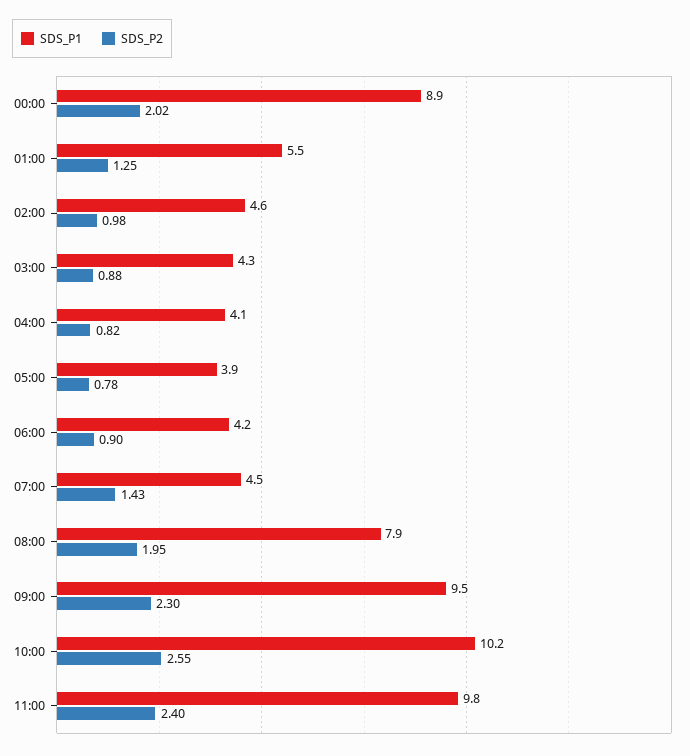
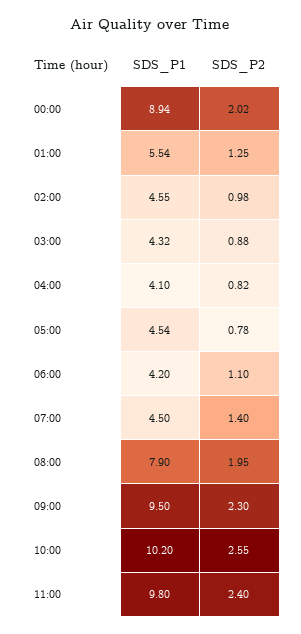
  {
    "SDS_P1": {
      "00:00": 8.94,
      "01:00": 5.54,
      "02:00": 4.55,
      "03:00": 4.32,
      "04:00": 4.1,
-     "05:00": 3.9,
+     "05:00": 4.54,
      "06:00": 4.2,
      "07:00": 4.5,
      "08:00": 7.9,
      "09:00": 9.5,
      "10:00": 10.2,
      "11:00": 9.8
    },
    "SDS_P2": {
      "00:00": 2.02,
      "01:00": 1.25,
      "02:00": 0.98,
      "03:00": 0.88,
      "04:00": 0.82,
      "05:00": 0.78,
-     "06:00": 0.9,
+     "06:00": 1.1,
-     "07:00": 1.43,
+     "07:00": 1.4,
      "08:00": 1.95,
      "09:00": 2.3,
      "10:00": 2.55,
      "11:00": 2.4
    }
  }

